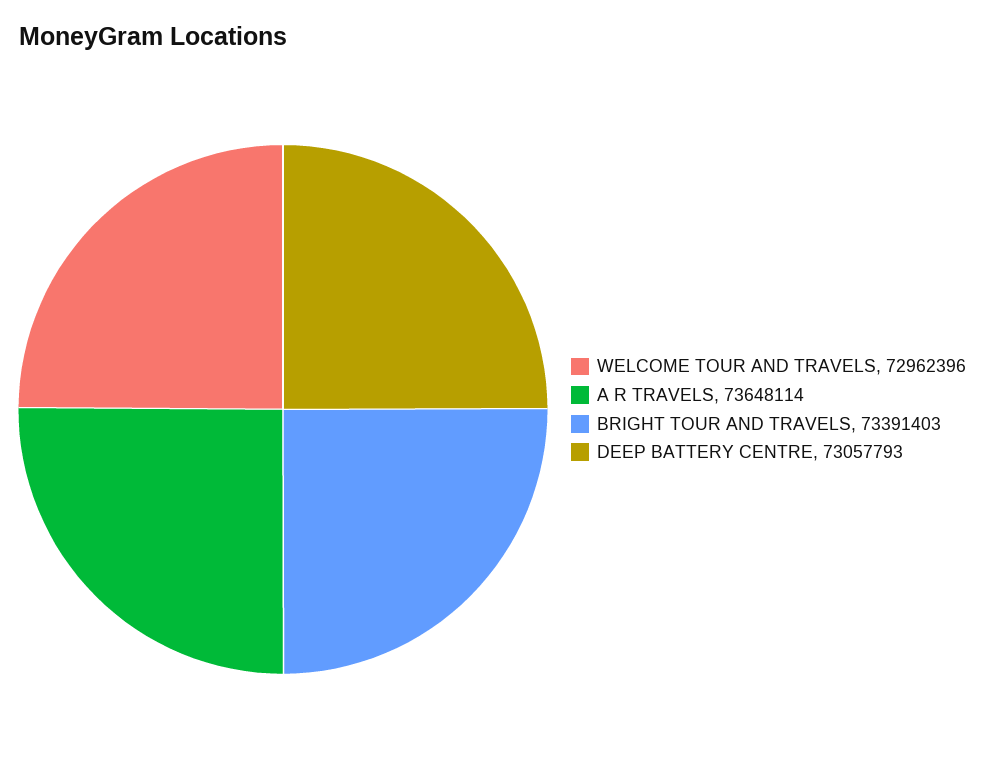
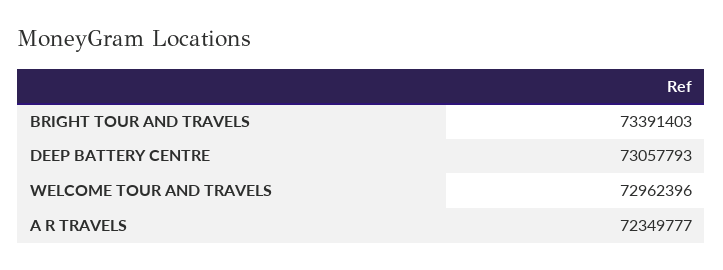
  {
    "WELCOME TOUR AND TRAVELS": 72962396,
-   "A R TRAVELS": 73648114,
+   "A R TRAVELS": 72349777,
    "BRIGHT TOUR AND TRAVELS": 73391403,
    "DEEP BATTERY CENTRE": 73057793
  }

